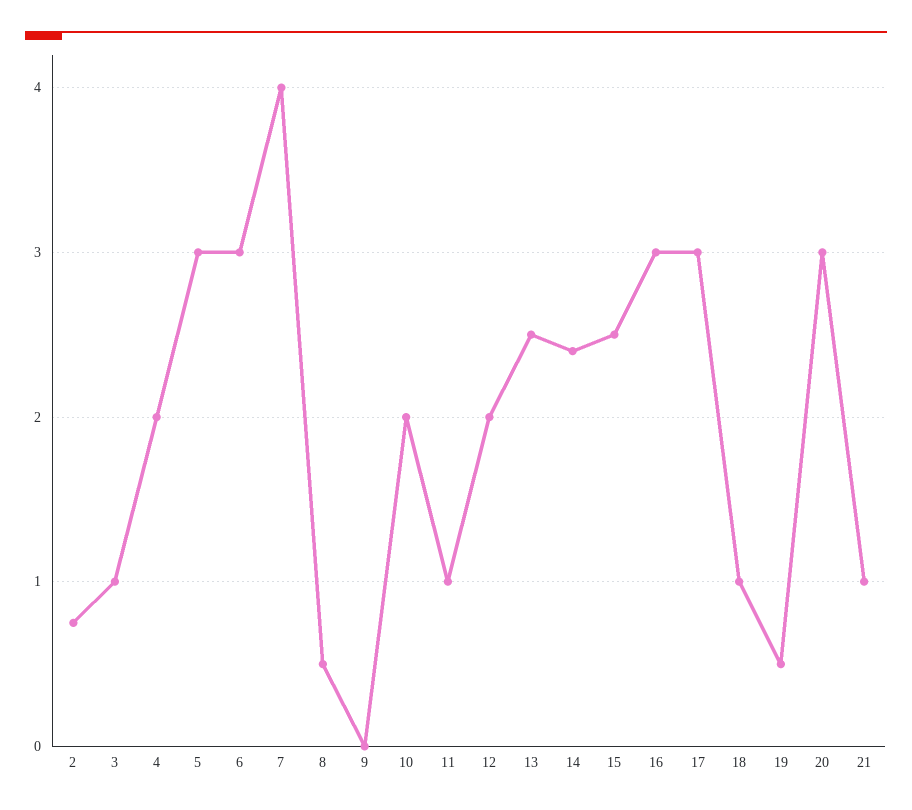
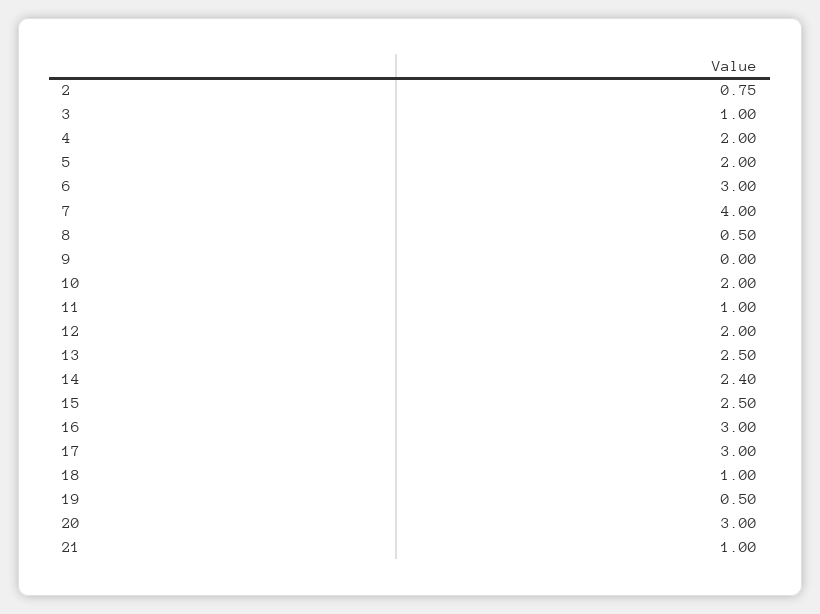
  {
    "2": 0.75,
    "3": 1,
    "4": 2,
-   "5": 3,
+   "5": 2,
    "6": 3,
    "7": 4,
    "8": 0.5,
    "9": 0,
    "10": 2,
    "11": 1,
    "12": 2,
    "13": 2.5,
    "14": 2.4,
    "15": 2.5,
    "16": 3,
    "17": 3,
    "18": 1,
    "19": 0.5,
    "20": 3,
    "21": 1
  }

